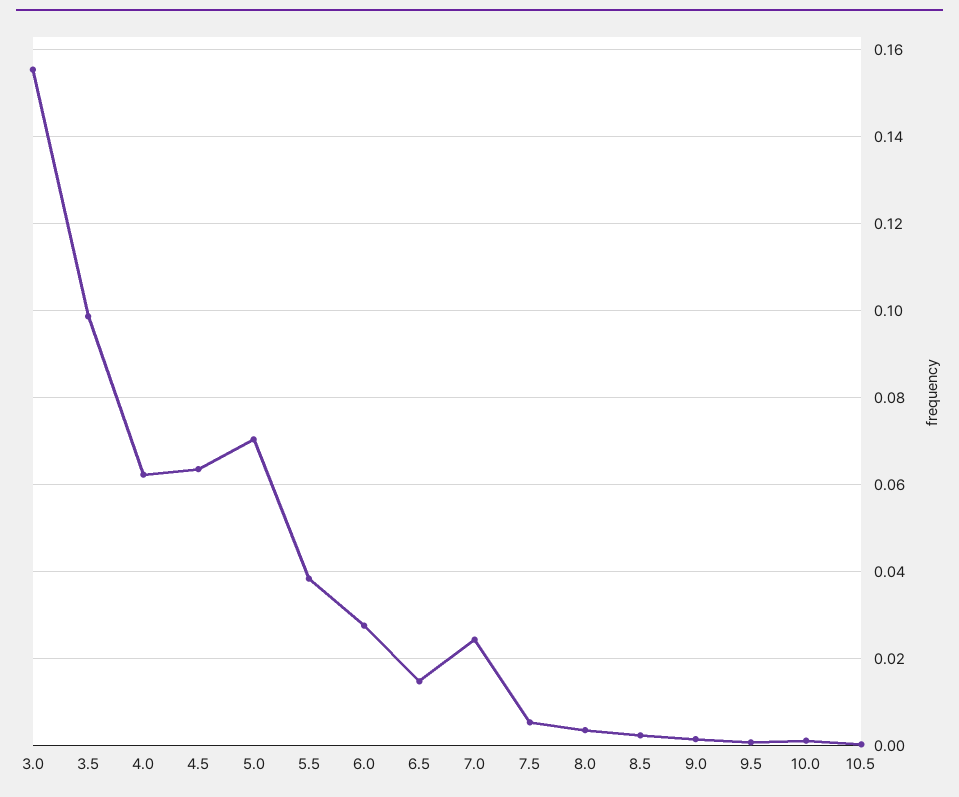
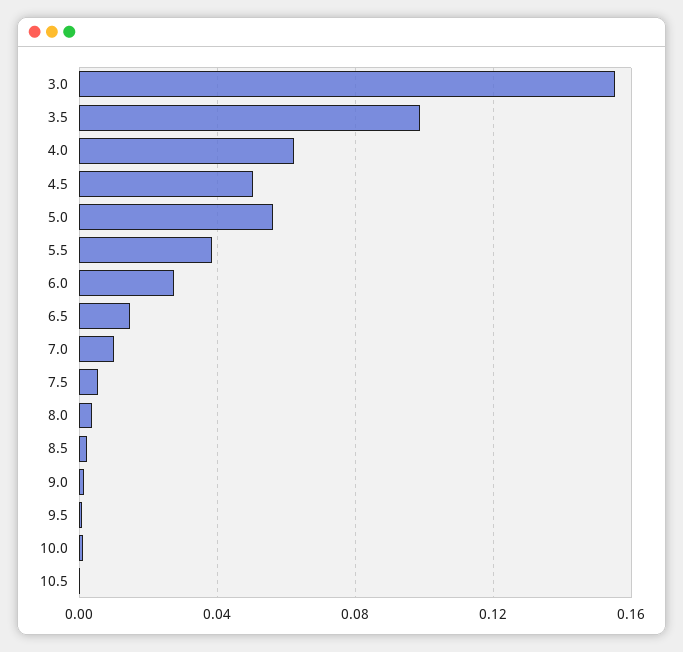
  {
    "3.0": 0.156,
    "3.5": 0.098,
    "4.0": 0.062,
-   "4.5": 0.064,
+   "4.5": 0.05,
-   "5.0": 0.07,
+   "5.0": 0.055,
    "5.5": 0.038,
    "6.0": 0.028,
    "6.5": 0.014,
-   "7.0": 0.024,
+   "7.0": 0.01,
    "7.5": 0.006,
    "8.0": 0.004,
    "8.5": 0.002,
    "9.0": 0.002,
    "9.5": 0,
    "10.0": 0.002,
    "10.5": 0
  }

